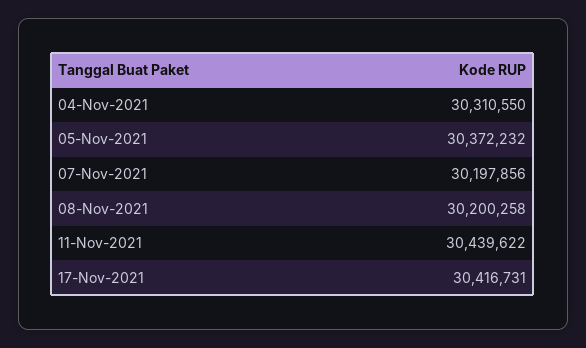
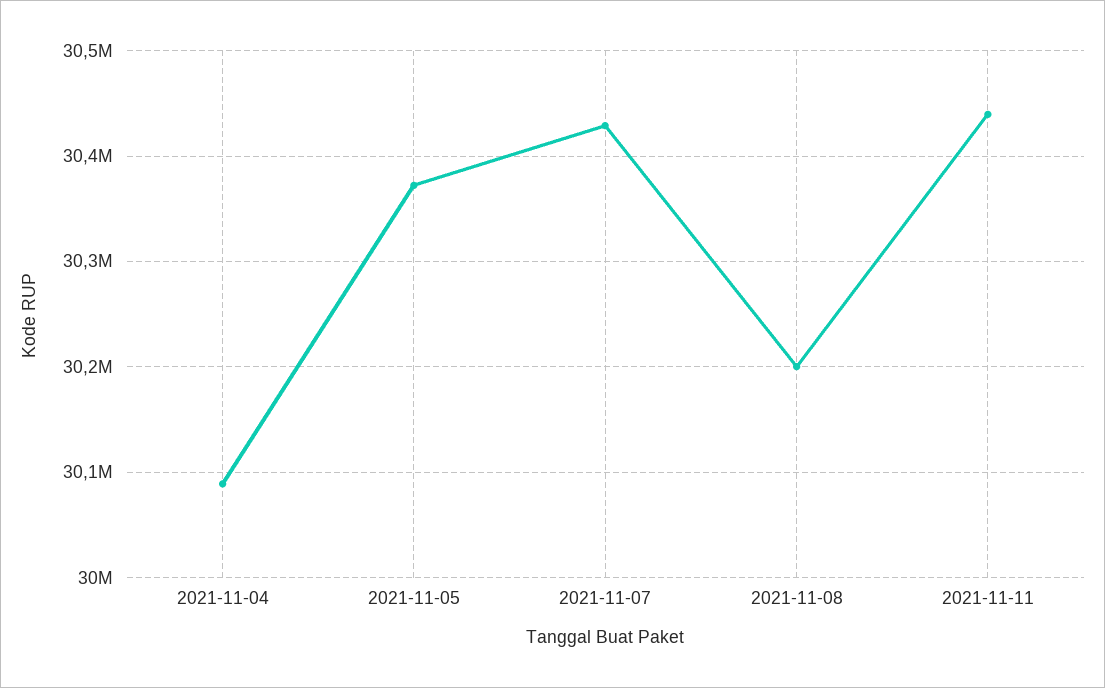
  {
-   "04-Nov-2021": 30310550,
+   "04-Nov-2021": 30090000,
    "05-Nov-2021": 30372232,
-   "07-Nov-2021": 30197856,
+   "07-Nov-2021": 30430000,
    "08-Nov-2021": 30200258,
-   "11-Nov-2021": 30439622,
+   "11-Nov-2021": 30439622
-   "17-Nov-2021": 30416731
  }

